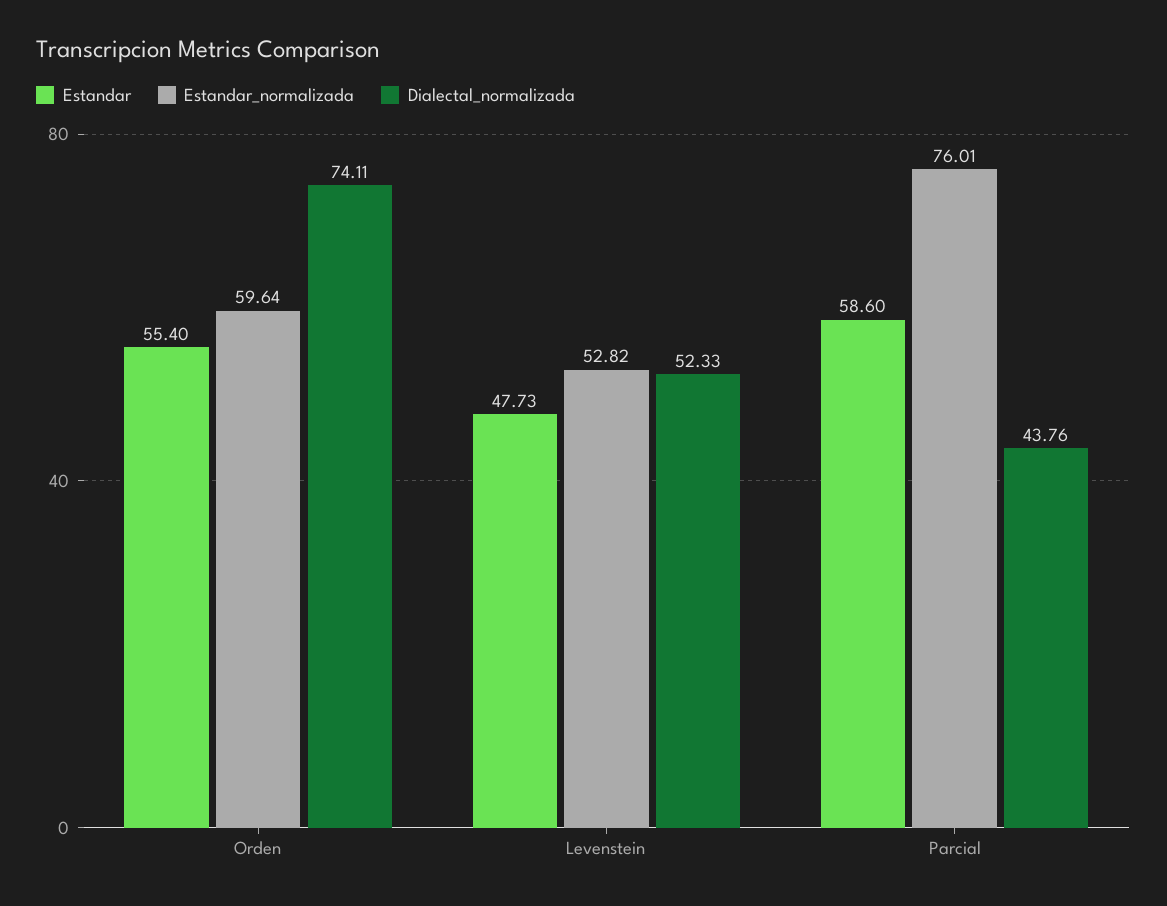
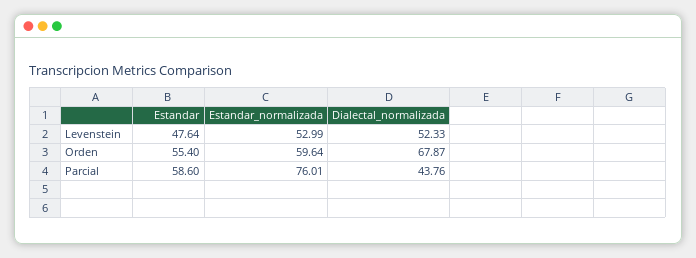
  {
    "Estandar": {
      "Orden": 55.4,
-     "Levenstein": 47.73,
+     "Levenstein": 47.64,
      "Parcial": 58.6
    },
    "Estandar_normalizada": {
      "Orden": 59.64,
-     "Levenstein": 52.82,
+     "Levenstein": 52.99,
      "Parcial": 76.01
    },
    "Dialectal_normalizada": {
-     "Orden": 74.11,
+     "Orden": 67.87,
      "Levenstein": 52.33,
      "Parcial": 43.76
    }
  }

